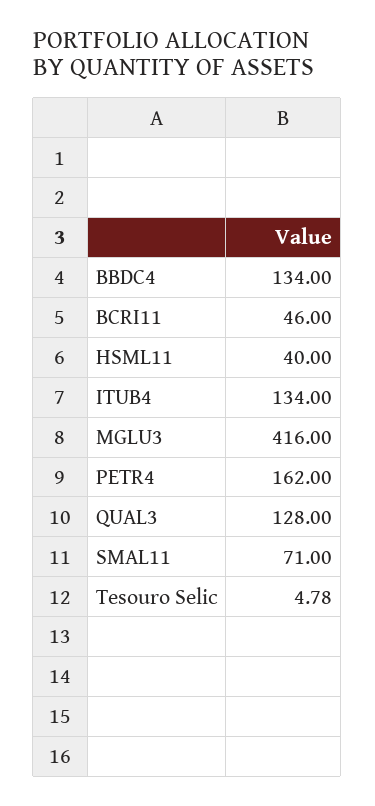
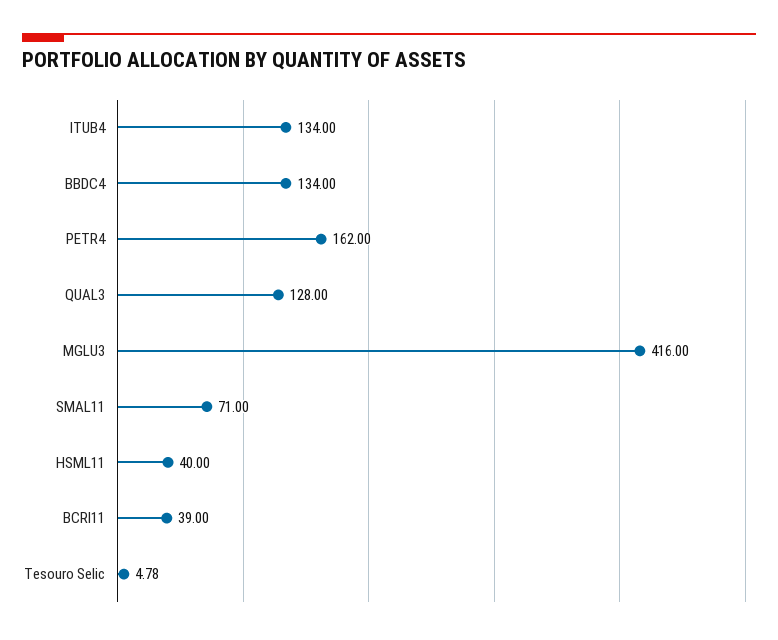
  {
    "BBDC4": 134,
-   "BCRI11": 46,
+   "BCRI11": 39,
    "HSML11": 40,
    "ITUB4": 134,
    "MGLU3": 416,
    "PETR4": 162,
    "QUAL3": 128,
    "SMAL11": 71,
    "Tesouro Selic": 4.78
  }

